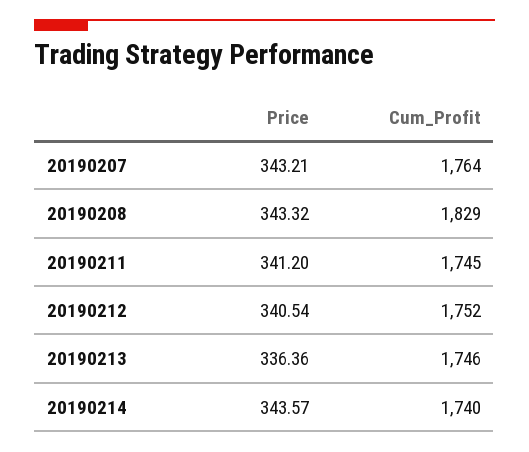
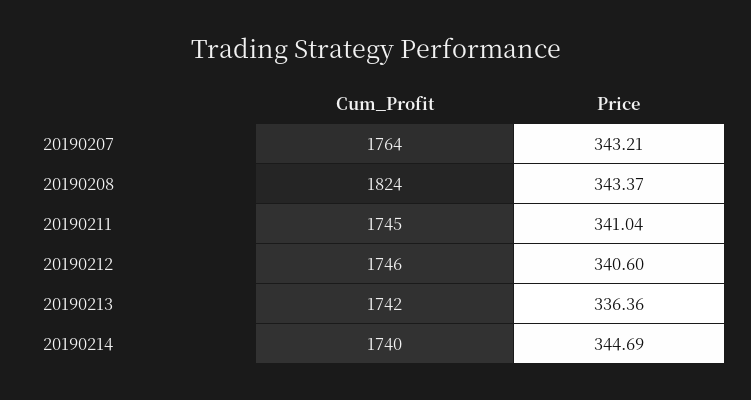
  {
    "Price": {
      "20190207": 343.21,
-     "20190208": 343.32,
+     "20190208": 343.37,
-     "20190211": 341.2,
+     "20190211": 341.04,
-     "20190212": 340.54,
+     "20190212": 340.6,
      "20190213": 336.36,
-     "20190214": 343.57
+     "20190214": 344.69
    },
    "Cum_Profit": {
      "20190207": 1764,
-     "20190208": 1829,
+     "20190208": 1824,
      "20190211": 1745,
-     "20190212": 1752,
+     "20190212": 1746,
-     "20190213": 1746,
+     "20190213": 1742,
      "20190214": 1740
    }
  }

